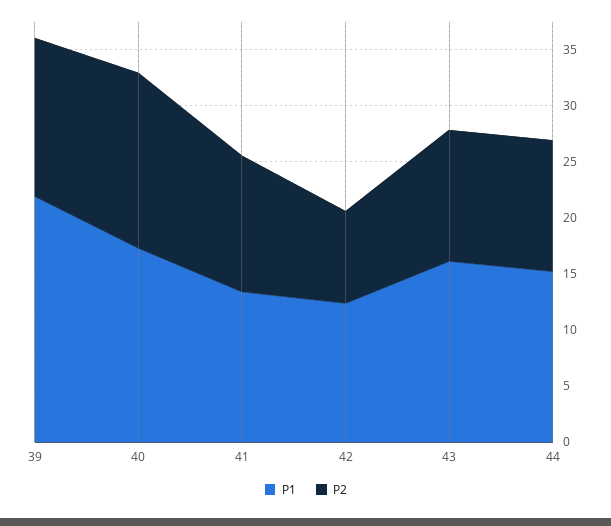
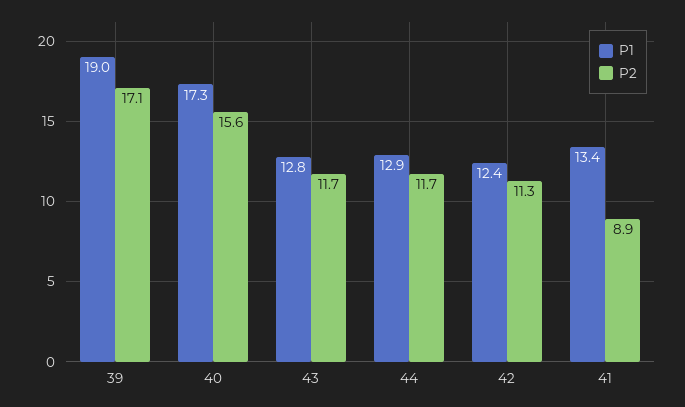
  {
    "P1": {
-     "39": 22,
+     "39": 19,
      "40": 17.3,
      "41": 13.4,
      "42": 12.4,
-     "43": 16,
+     "43": 12.8,
-     "44": 15
+     "44": 12.9
    },
    "P2": {
-     "39": 14,
+     "39": 17.1,
      "40": 15.6,
-     "41": 12,
+     "41": 8.9,
-     "42": 8,
+     "42": 11.3,
      "43": 11.7,
      "44": 11.7
    }
  }

